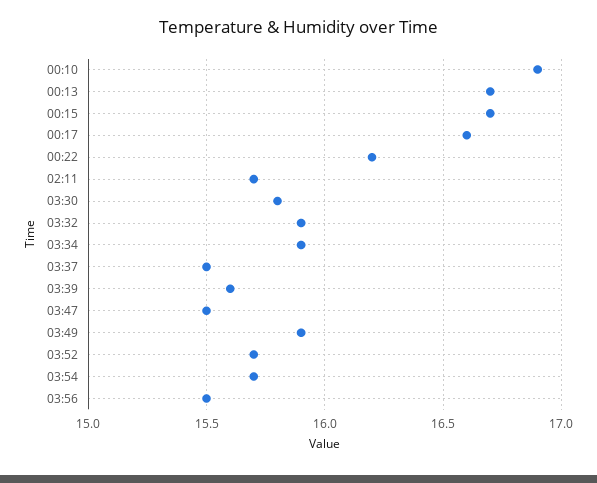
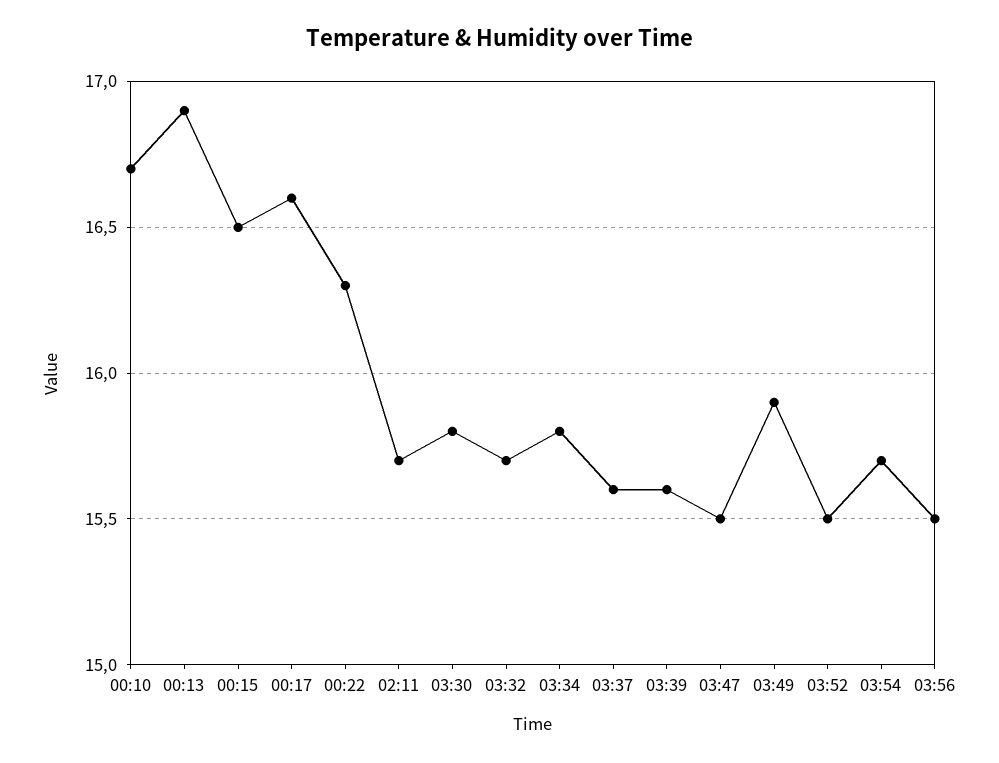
  {
-   "00:10": 16.9,
+   "00:10": 16.7,
-   "00:13": 16.7,
+   "00:13": 16.9,
-   "00:15": 16.7,
+   "00:15": 16.5,
    "00:17": 16.6,
-   "00:22": 16.2,
+   "00:22": 16.3,
    "02:11": 15.7,
    "03:30": 15.8,
-   "03:32": 15.9,
+   "03:32": 15.7,
-   "03:34": 15.9,
+   "03:34": 15.8,
-   "03:37": 15.5,
+   "03:37": 15.6,
    "03:39": 15.6,
    "03:47": 15.5,
    "03:49": 15.9,
-   "03:52": 15.7,
+   "03:52": 15.5,
    "03:54": 15.7,
    "03:56": 15.5
  }

